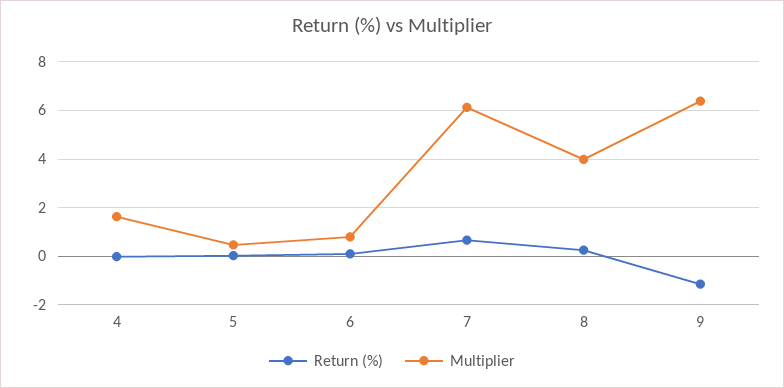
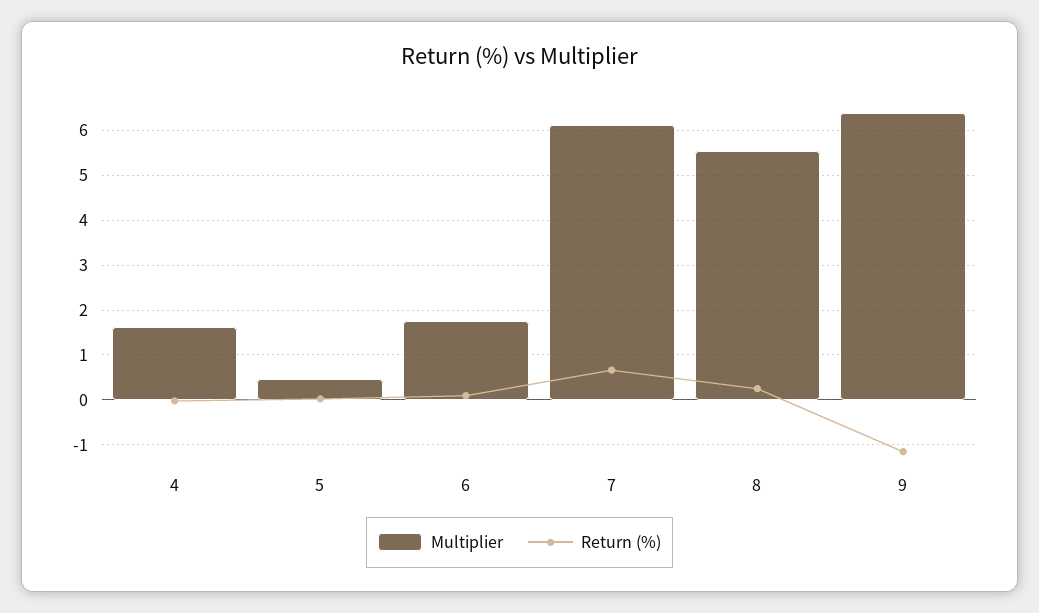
  {
    "Return (%)": {
      "4": 0,
      "5": 0,
      "6": 0,
      "7": 0.6,
      "8": 0.2,
      "9": -1.2
    },
    "Multiplier": {
      "4": 1.6,
      "5": 0.4,
-     "6": 0.75,
+     "6": 1.8,
      "7": 6.2,
-     "8": 4,
+     "8": 5.6,
      "9": 6.4
    }
  }

